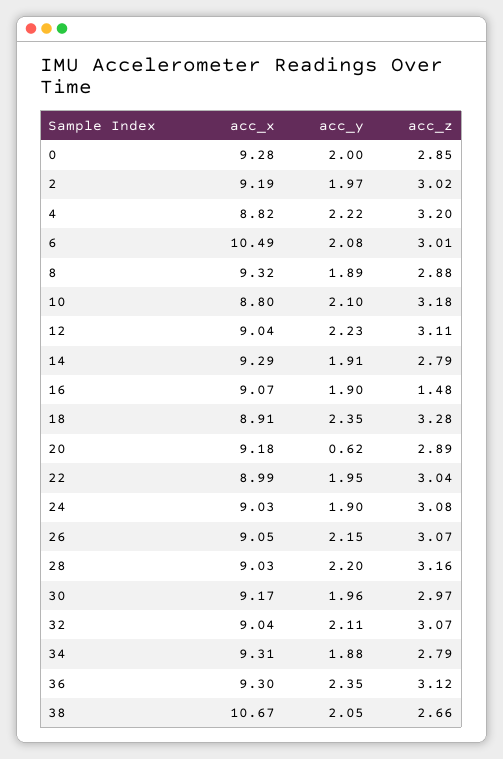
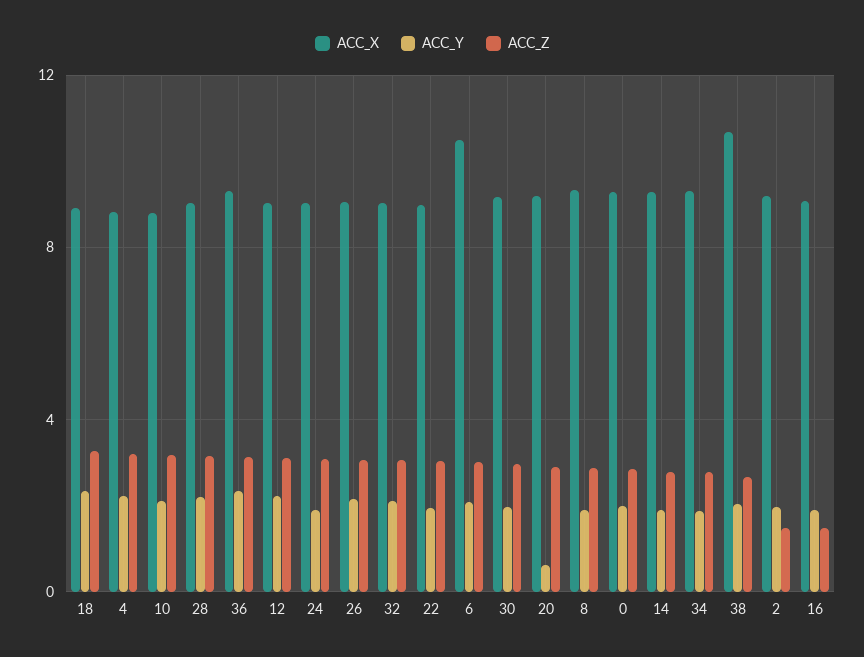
  {
    "acc_x": {
      "0": 9.28,
      "2": 9.19,
      "4": 8.82,
      "6": 10.49,
      "8": 9.32,
      "10": 8.8,
      "12": 9.04,
      "14": 9.29,
      "16": 9.07,
      "18": 8.91,
      "20": 9.18,
      "22": 8.99,
      "24": 9.03,
      "26": 9.05,
      "28": 9.03,
      "30": 9.17,
      "32": 9.04,
      "34": 9.31,
      "36": 9.3,
      "38": 10.67
    },
    "acc_y": {
      "0": 2,
      "2": 1.97,
      "4": 2.22,
      "6": 2.08,
      "8": 1.89,
      "10": 2.1,
      "12": 2.23,
      "14": 1.91,
      "16": 1.9,
      "18": 2.35,
      "20": 0.62,
      "22": 1.95,
      "24": 1.9,
      "26": 2.15,
      "28": 2.2,
      "30": 1.96,
      "32": 2.11,
      "34": 1.88,
      "36": 2.35,
      "38": 2.05
    },
    "acc_z": {
      "0": 2.85,
-     "2": 3.02,
+     "2": 1.5,
      "4": 3.2,
      "6": 3.01,
      "8": 2.88,
      "10": 3.18,
      "12": 3.11,
      "14": 2.79,
      "16": 1.48,
      "18": 3.28,
      "20": 2.89,
      "22": 3.04,
      "24": 3.08,
      "26": 3.07,
      "28": 3.16,
      "30": 2.97,
      "32": 3.07,
      "34": 2.79,
      "36": 3.12,
      "38": 2.66
    }
  }

